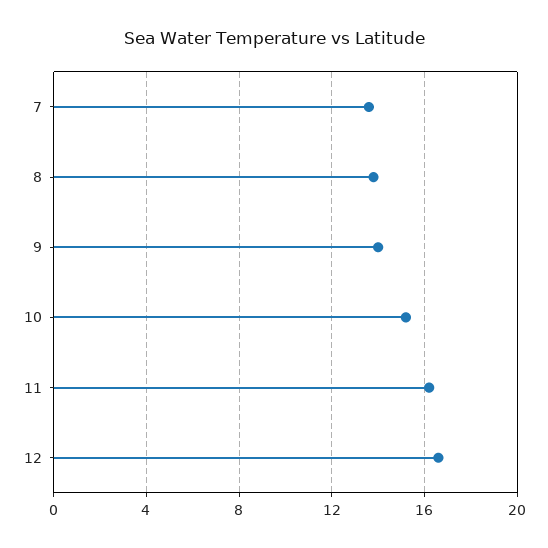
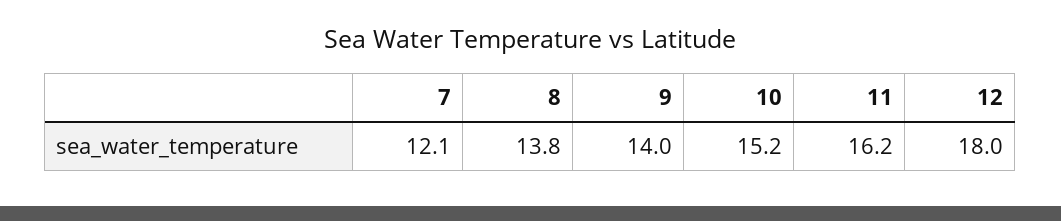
  {
-   "7": 13.5,
+   "7": 12.1,
    "8": 13.8,
    "9": 14,
    "10": 15.2,
    "11": 16.2,
-   "12": 16.5
+   "12": 18
  }

